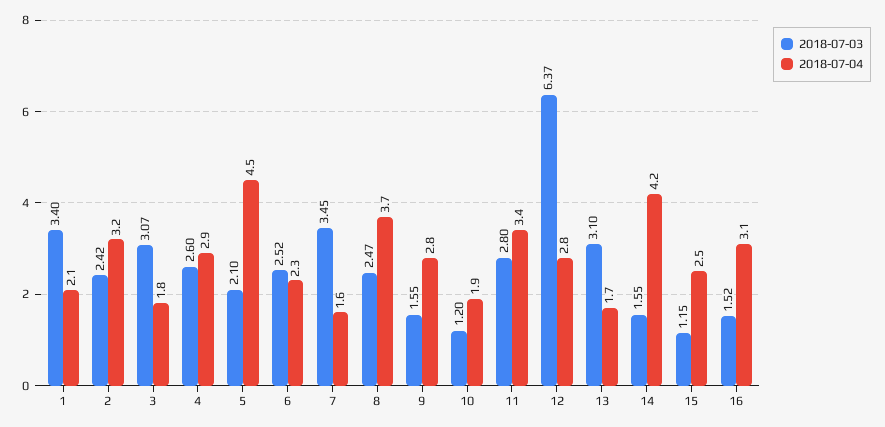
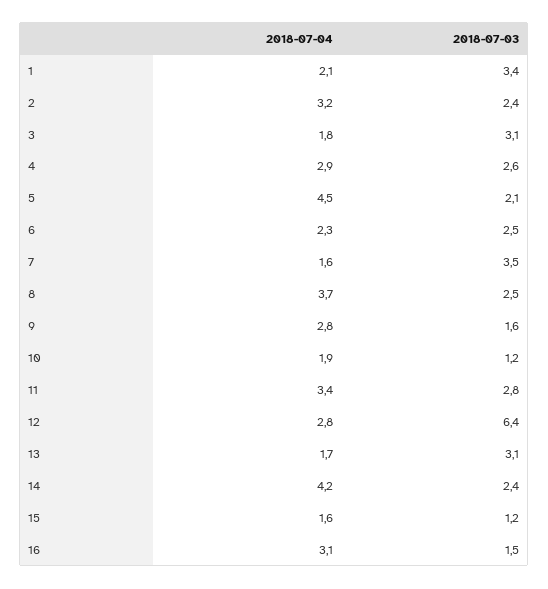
  {
    "2018-07-03": {
      "1": 3.4,
      "2": 2.42,
      "3": 3.07,
      "4": 2.6,
      "5": 2.1,
      "6": 2.52,
      "7": 3.45,
      "8": 2.47,
      "9": 1.55,
      "10": 1.2,
      "11": 2.8,
      "12": 6.37,
      "13": 3.1,
-     "14": 1.55,
+     "14": 2.4,
      "15": 1.15,
      "16": 1.52
    },
    "2018-07-04": {
      "1": 2.1,
      "2": 3.2,
      "3": 1.8,
      "4": 2.9,
      "5": 4.5,
      "6": 2.3,
      "7": 1.6,
      "8": 3.7,
      "9": 2.8,
      "10": 1.9,
      "11": 3.4,
      "12": 2.8,
      "13": 1.7,
      "14": 4.2,
-     "15": 2.5,
+     "15": 1.6,
      "16": 3.1
    }
  }

